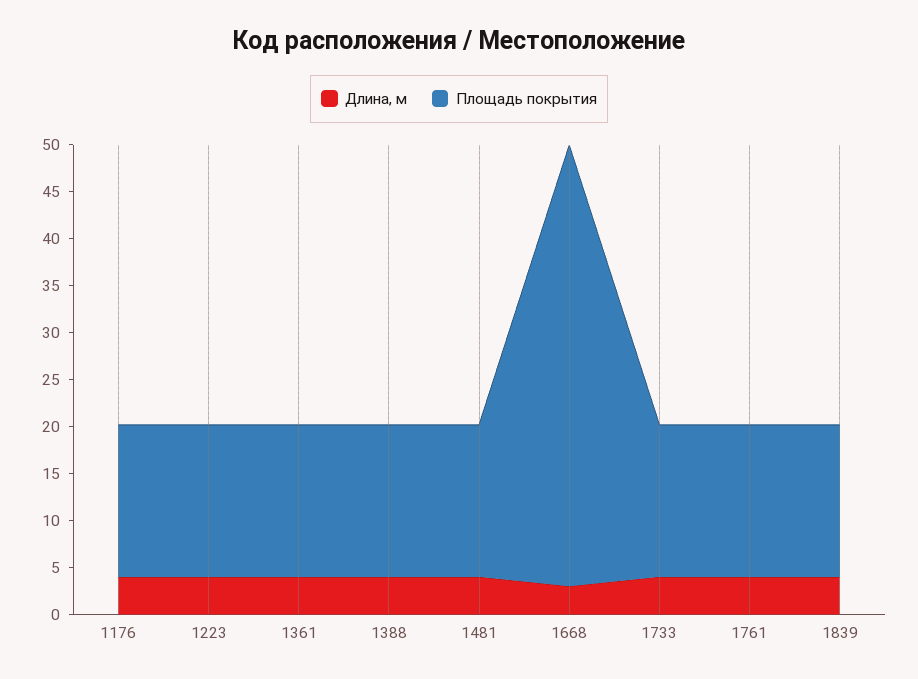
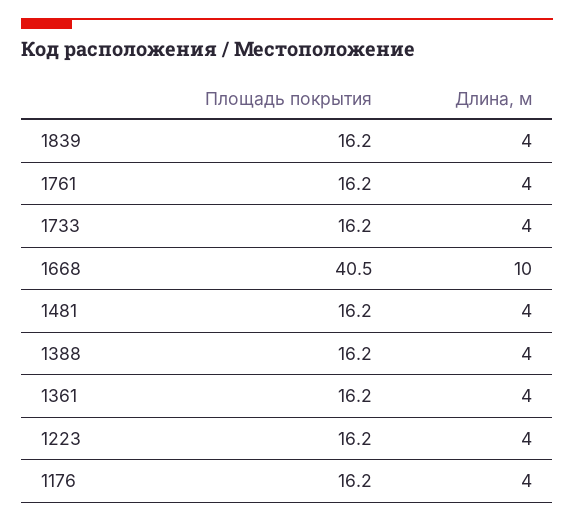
  {
    "Длина, м": {
      "1176": 4,
      "1223": 4,
      "1361": 4,
      "1388": 4,
      "1481": 4,
-     "1668": 3,
+     "1668": 10,
      "1733": 4,
      "1761": 4,
      "1839": 4
    },
    "Площадь покрытия": {
      "1176": 16.2,
      "1223": 16.2,
      "1361": 16.2,
      "1388": 16.2,
      "1481": 16.2,
-     "1668": 47,
+     "1668": 40.5,
      "1733": 16.2,
      "1761": 16.2,
      "1839": 16.2
    }
  }

